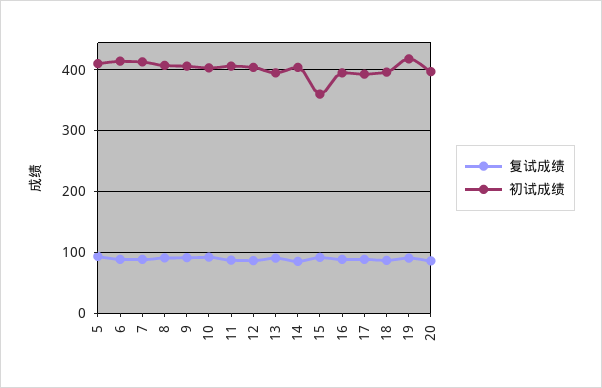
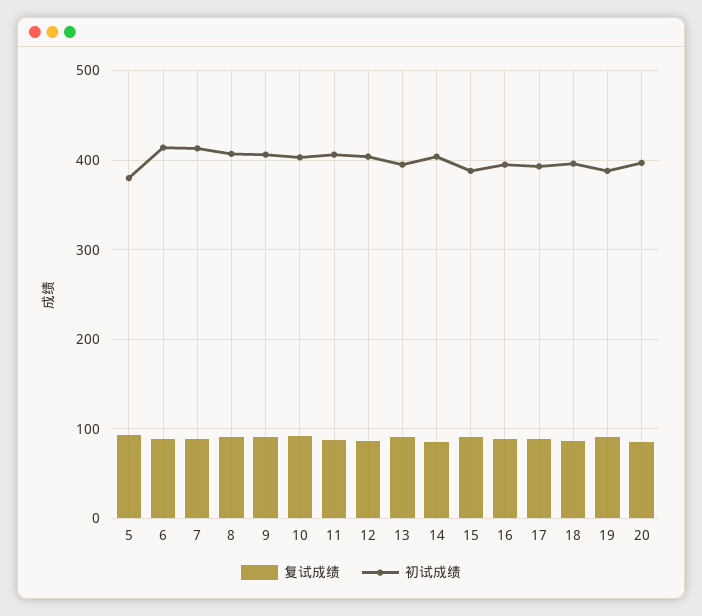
  {
    "复试成绩": {
      "5": 90,
      "6": 90,
      "7": 90,
      "8": 90,
      "9": 90,
      "10": 90,
      "11": 90,
      "12": 90,
      "13": 90,
      "14": 90,
      "15": 90,
      "16": 90,
      "17": 90,
      "18": 90,
      "19": 90,
      "20": 90
    },
    "初试成绩": {
-     "5": 410,
+     "5": 380,
      "6": 410,
      "7": 410,
      "8": 410,
      "9": 410,
      "10": 400,
      "11": 410,
      "12": 400,
      "13": 400,
      "14": 400,
-     "15": 360,
+     "15": 390,
      "16": 400,
      "17": 390,
      "18": 400,
-     "19": 420,
+     "19": 390,
      "20": 400
    }
  }

